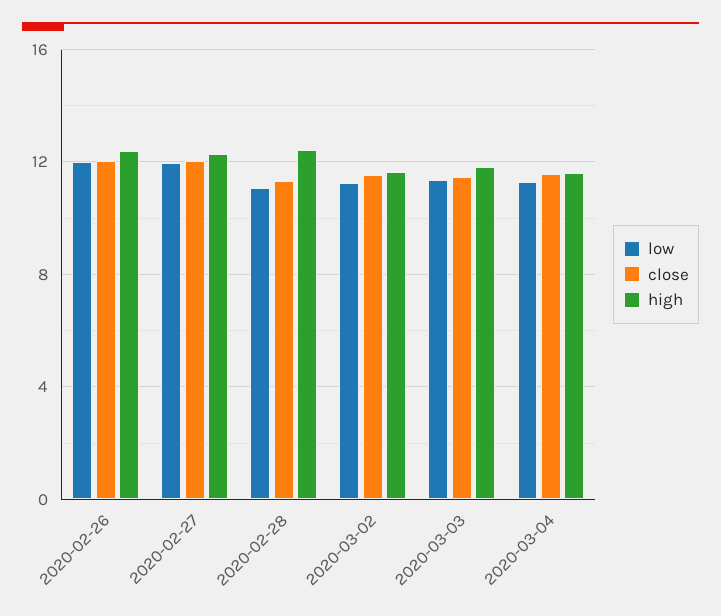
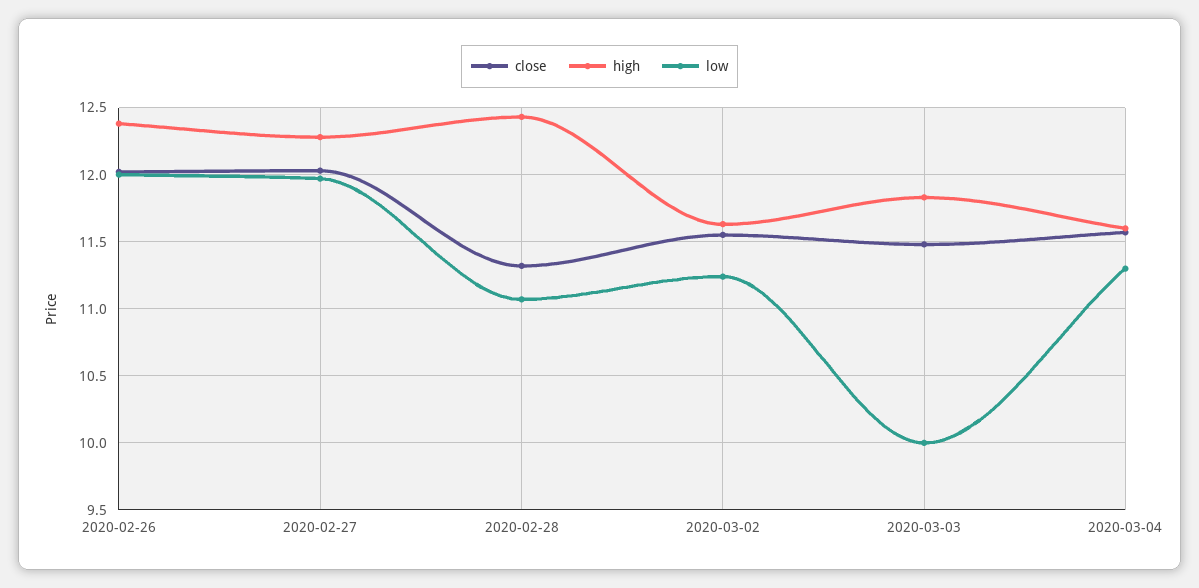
  {
    "low": {
      "2020-02-26": 12,
      "2020-02-27": 11.95,
      "2020-02-28": 11.05,
      "2020-03-02": 11.25,
-     "2020-03-03": 11.5,
+     "2020-03-03": 10,
      "2020-03-04": 11.3
    },
    "close": {
      "2020-02-26": 12,
      "2020-02-27": 12.05,
      "2020-02-28": 11.3,
      "2020-03-02": 11.55,
      "2020-03-03": 11.5,
      "2020-03-04": 11.55
    },
    "high": {
      "2020-02-26": 12.4,
      "2020-02-27": 12.3,
      "2020-02-28": 12.45,
      "2020-03-02": 11.65,
      "2020-03-03": 11.85,
      "2020-03-04": 11.6
    }
  }

